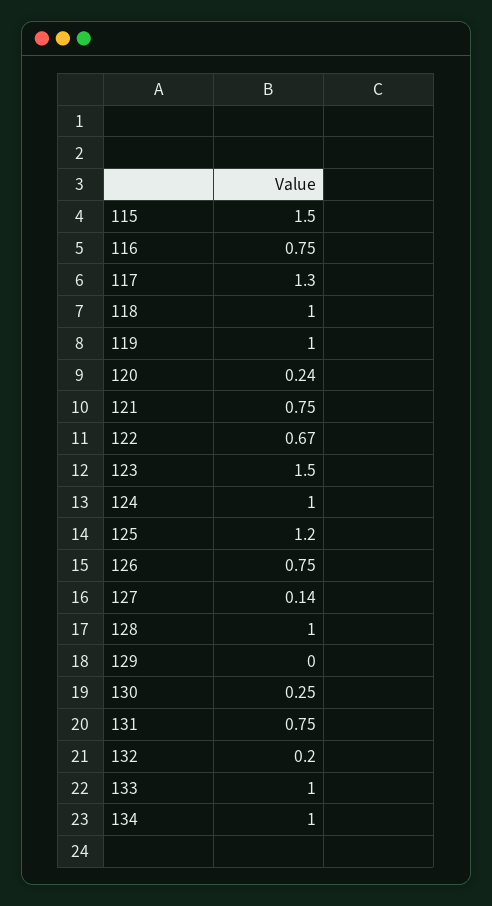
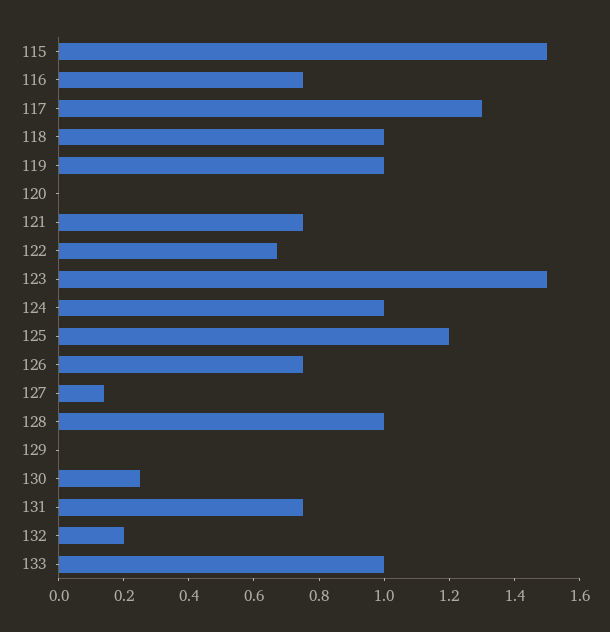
  {
    "115": 1.5,
    "116": 0.75,
    "117": 1.3,
    "118": 1,
    "119": 1,
-   "120": 0.24,
+   "120": 0,
    "121": 0.75,
    "122": 0.67,
    "123": 1.5,
    "124": 1,
    "125": 1.2,
    "126": 0.75,
    "127": 0.14,
    "128": 1,
    "129": 0,
    "130": 0.25,
    "131": 0.75,
    "132": 0.2,
-   "133": 1,
+   "133": 1
-   "134": 1
  }

